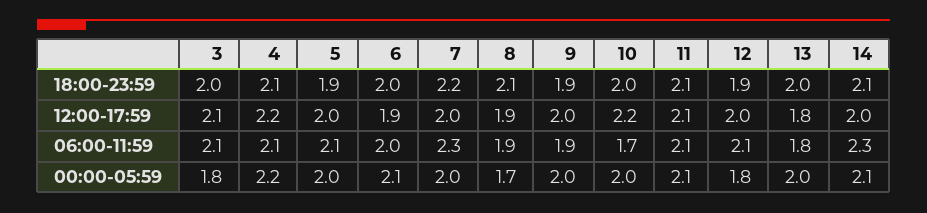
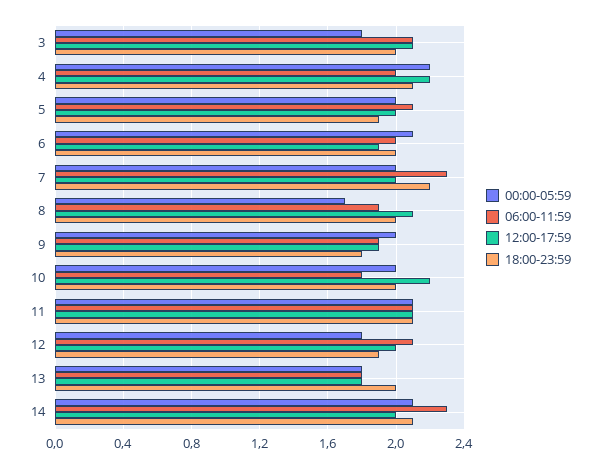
  {
    "18:00-23:59": {
      "3": 2,
      "4": 2.1,
      "5": 1.9,
      "6": 2,
      "7": 2.2,
-     "8": 2.1,
+     "8": 2,
-     "9": 1.9,
+     "9": 1.8,
      "10": 2,
      "11": 2.1,
      "12": 1.9,
      "13": 2,
      "14": 2.1
    },
    "12:00-17:59": {
      "3": 2.1,
      "4": 2.2,
      "5": 2,
      "6": 1.9,
      "7": 2,
-     "8": 1.9,
+     "8": 2.1,
-     "9": 2,
+     "9": 1.9,
      "10": 2.2,
      "11": 2.1,
      "12": 2,
      "13": 1.8,
      "14": 2
    },
    "06:00-11:59": {
      "3": 2.1,
-     "4": 2.1,
+     "4": 2,
      "5": 2.1,
      "6": 2,
      "7": 2.3,
      "8": 1.9,
      "9": 1.9,
-     "10": 1.7,
+     "10": 1.8,
      "11": 2.1,
      "12": 2.1,
      "13": 1.8,
      "14": 2.3
    },
    "00:00-05:59": {
      "3": 1.8,
      "4": 2.2,
      "5": 2,
      "6": 2.1,
      "7": 2,
      "8": 1.7,
      "9": 2,
      "10": 2,
      "11": 2.1,
      "12": 1.8,
-     "13": 2,
+     "13": 1.8,
      "14": 2.1
    }
  }

